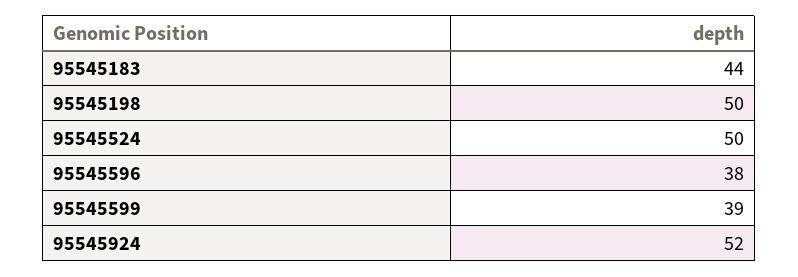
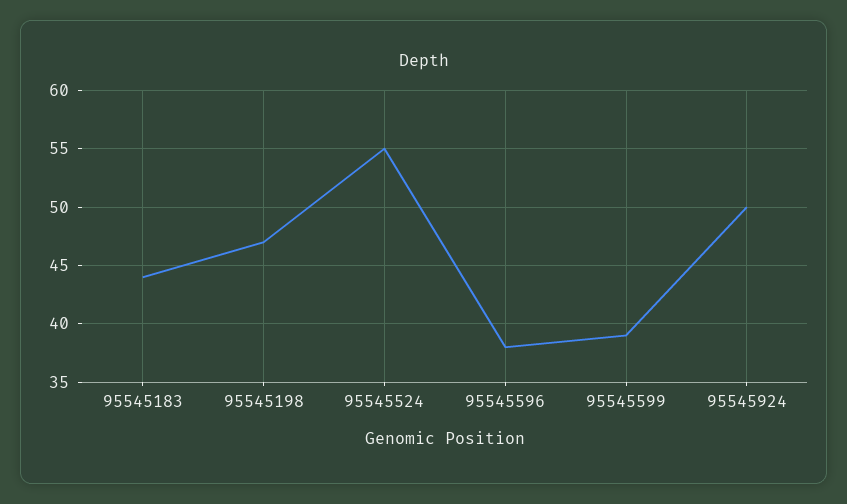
  {
    "95545183": 44,
-   "95545198": 50,
+   "95545198": 47,
-   "95545524": 50,
+   "95545524": 55,
    "95545596": 38,
    "95545599": 39,
-   "95545924": 52
+   "95545924": 50
  }

